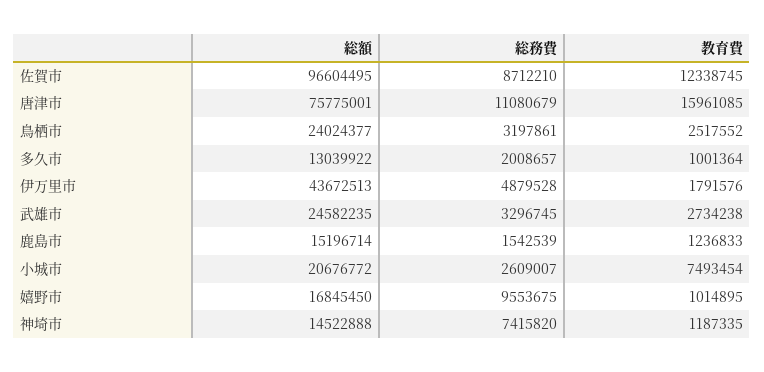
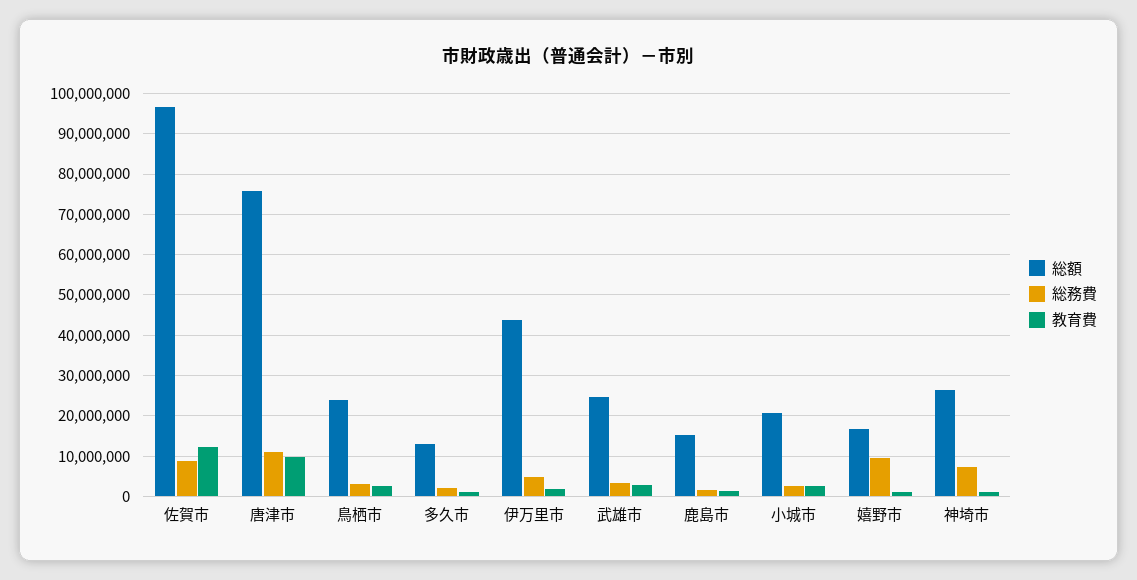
  {
    "総額": {
      "佐賀市": 96604495,
      "唐津市": 75775001,
      "鳥栖市": 24024377,
      "多久市": 13039922,
      "伊万里市": 43672513,
      "武雄市": 24582235,
      "鹿島市": 15196714,
      "小城市": 20676772,
      "嬉野市": 16845450,
-     "神埼市": 14522888
+     "神埼市": 26000000
    },
    "総務費": {
      "佐賀市": 8712210,
      "唐津市": 11080679,
      "鳥栖市": 3197861,
      "多久市": 2008657,
      "伊万里市": 4879528,
      "武雄市": 3296745,
      "鹿島市": 1542539,
      "小城市": 2609007,
      "嬉野市": 9553675,
      "神埼市": 7415820
    },
    "教育費": {
      "佐賀市": 12338745,
-     "唐津市": 15961085,
+     "唐津市": 10000000,
      "鳥栖市": 2517552,
      "多久市": 1001364,
      "伊万里市": 1791576,
      "武雄市": 2734238,
      "鹿島市": 1236833,
-     "小城市": 7493454,
+     "小城市": 2000000,
      "嬉野市": 1014895,
      "神埼市": 1187335
    }
  }

